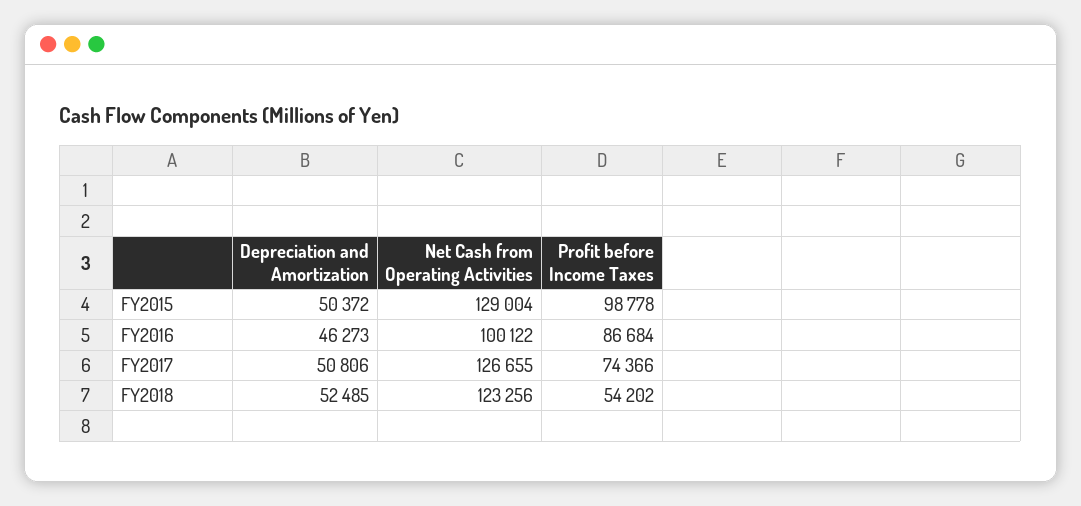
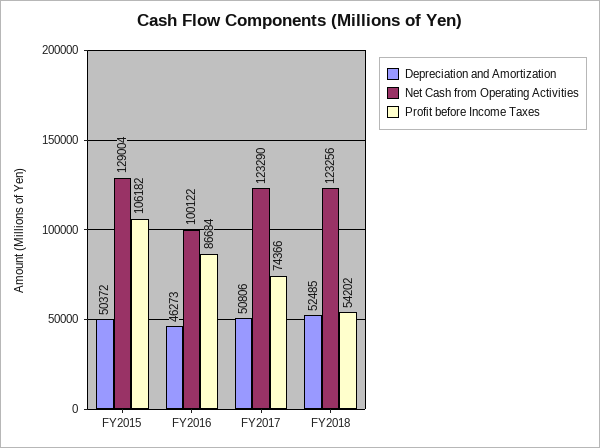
  {
    "Depreciation and Amortization": {
      "FY2015": 50372,
      "FY2016": 46273,
      "FY2017": 50806,
      "FY2018": 52485
    },
    "Net Cash from Operating Activities": {
      "FY2015": 129004,
      "FY2016": 100122,
-     "FY2017": 126655,
+     "FY2017": 123290,
      "FY2018": 123256
    },
    "Profit before Income Taxes": {
-     "FY2015": 98778,
+     "FY2015": 106182,
      "FY2016": 86684,
      "FY2017": 74366,
      "FY2018": 54202
    }
  }

